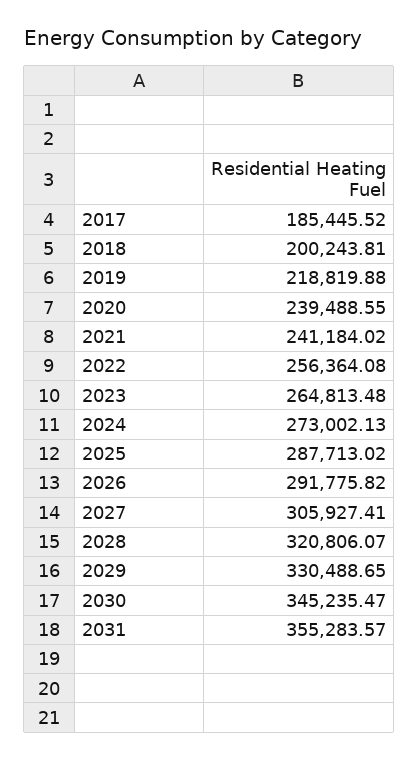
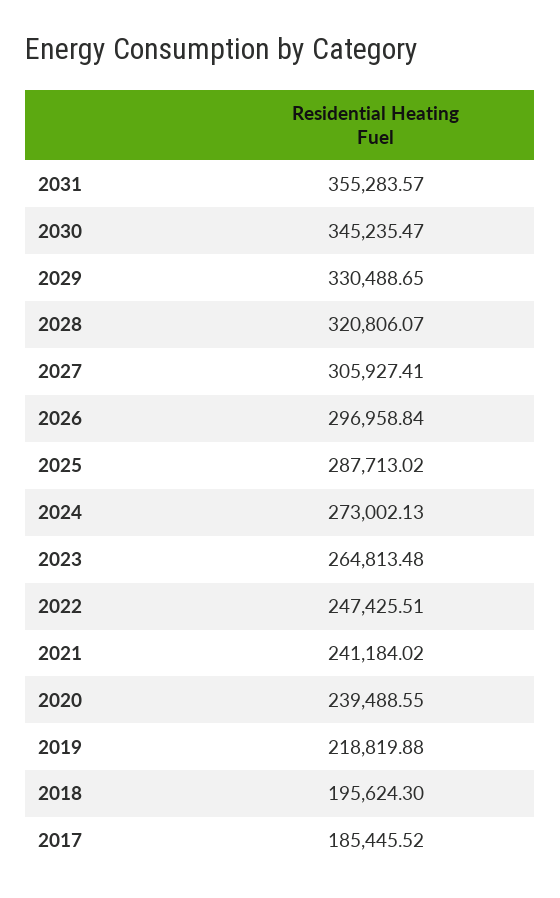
  {
    "2017": 185445.52,
-   "2018": 200243.81,
+   "2018": 195624.3,
    "2019": 218819.88,
    "2020": 239488.55,
    "2021": 241184.02,
-   "2022": 256364.08,
+   "2022": 247425.51,
    "2023": 264813.48,
    "2024": 273002.13,
    "2025": 287713.02,
-   "2026": 291775.82,
+   "2026": 296958.84,
    "2027": 305927.41,
    "2028": 320806.07,
    "2029": 330488.65,
    "2030": 345235.47,
    "2031": 355283.57
  }

